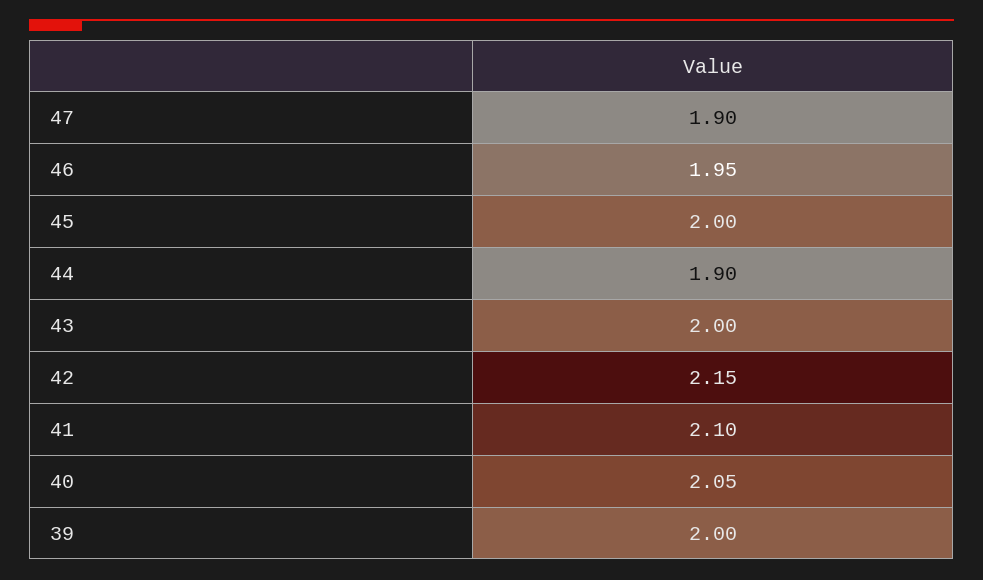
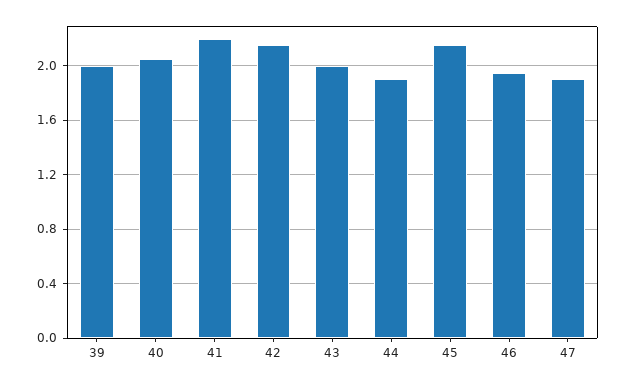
  {
    "47": 1.9,
    "46": 1.95,
-   "45": 2,
+   "45": 2.15,
    "44": 1.9,
    "43": 2,
    "42": 2.15,
-   "41": 2.1,
+   "41": 2.2,
    "40": 2.05,
    "39": 2
  }

